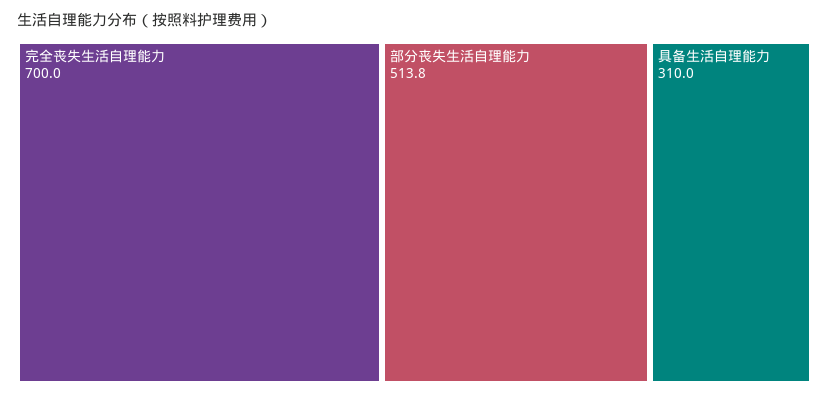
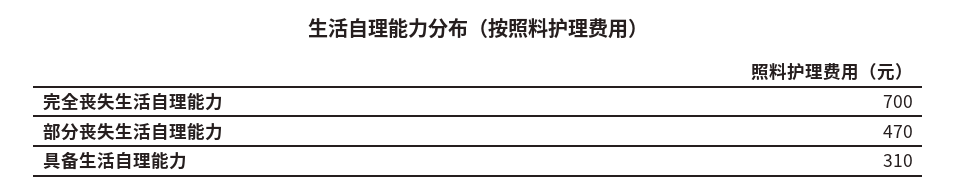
  {
    "完全丧失生活自理能力": 700,
-   "部分丧失生活自理能力": 513.8,
+   "部分丧失生活自理能力": 470,
    "具备生活自理能力": 310
  }

